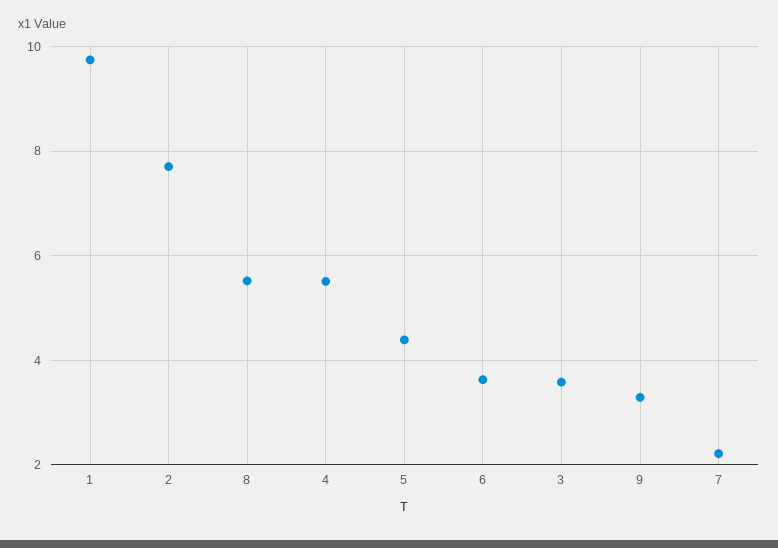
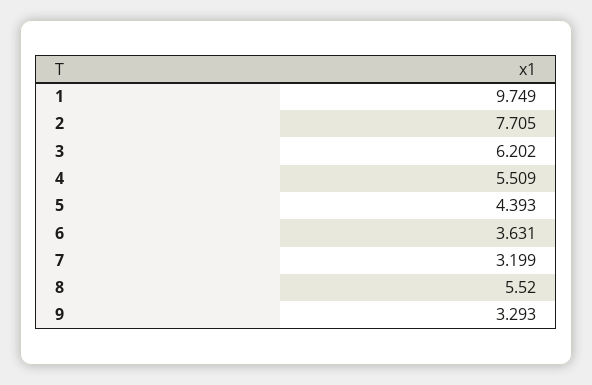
  {
    "1": 9.749,
    "2": 7.705,
    "8": 5.52,
    "4": 5.509,
    "5": 4.393,
    "6": 3.631,
-   "3": 3.6,
+   "3": 6.202,
    "9": 3.293,
-   "7": 2.2
+   "7": 3.199
  }

